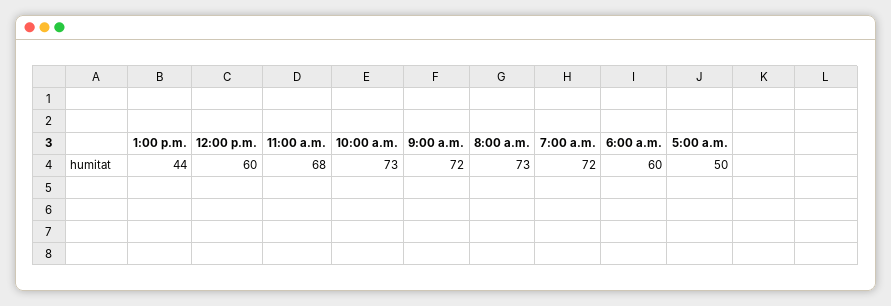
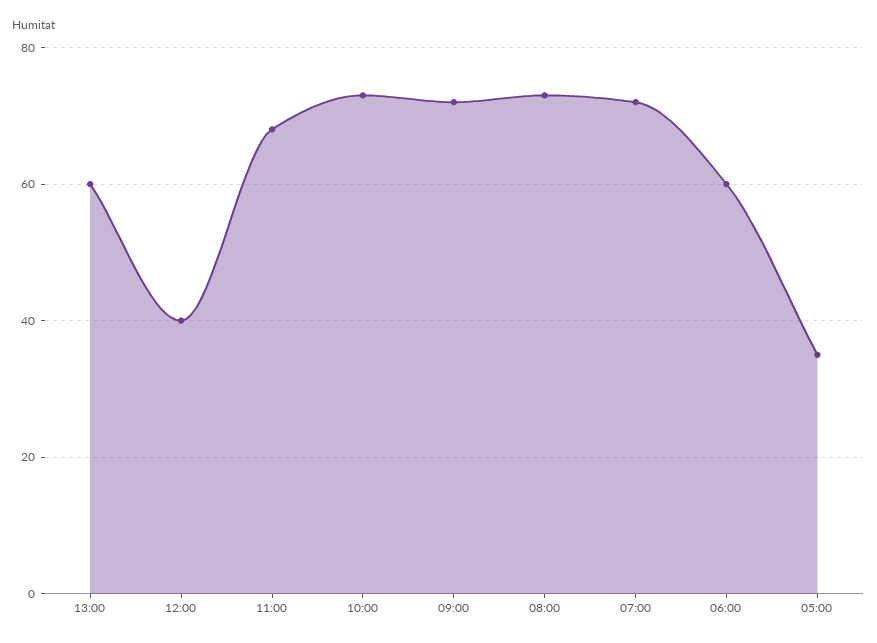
  {
-   "1:00 p.m.": 44,
+   "1:00 p.m.": 60,
-   "12:00 p.m.": 60,
+   "12:00 p.m.": 40,
    "11:00 a.m.": 68,
    "10:00 a.m.": 73,
    "9:00 a.m.": 72,
    "8:00 a.m.": 73,
    "7:00 a.m.": 72,
    "6:00 a.m.": 60,
-   "5:00 a.m.": 50
+   "5:00 a.m.": 35
  }

